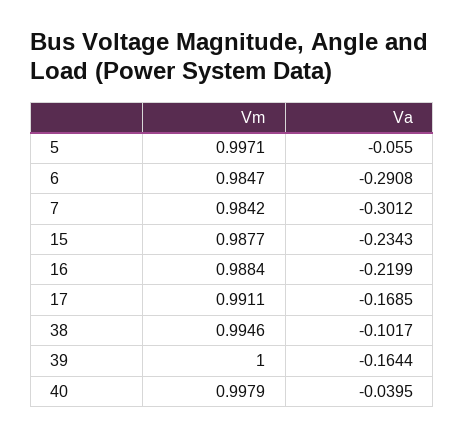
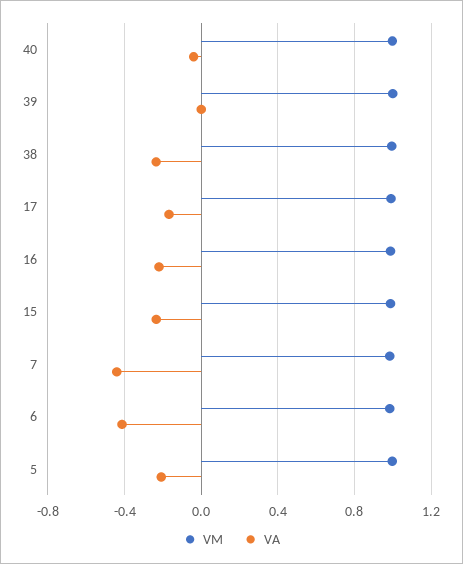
  {
    "Vm": {
      "5": 0.9971,
      "6": 0.9847,
      "7": 0.9842,
      "15": 0.9877,
      "16": 0.9884,
      "17": 0.9911,
      "38": 0.9946,
      "39": 1,
      "40": 0.9979
    },
    "Va": {
-     "5": -0.055,
+     "5": -0.2,
-     "6": -0.2908,
+     "6": -0.4,
-     "7": -0.3012,
+     "7": -0.45,
      "15": -0.2343,
      "16": -0.2199,
      "17": -0.1685,
-     "38": -0.1017,
+     "38": -0.25,
-     "39": -0.1644,
+     "39": 0,
      "40": -0.0395
    }
  }

